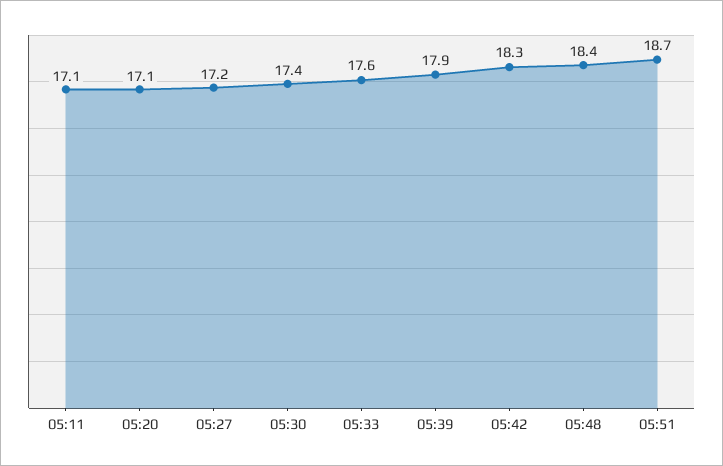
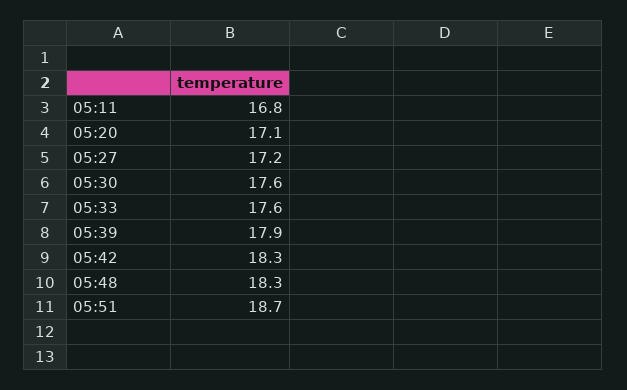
  {
-   "05:11": 17.1,
+   "05:11": 16.8,
    "05:20": 17.1,
    "05:27": 17.2,
-   "05:30": 17.4,
+   "05:30": 17.6,
    "05:33": 17.6,
    "05:39": 17.9,
    "05:42": 18.3,
-   "05:48": 18.4,
+   "05:48": 18.3,
    "05:51": 18.7
  }

